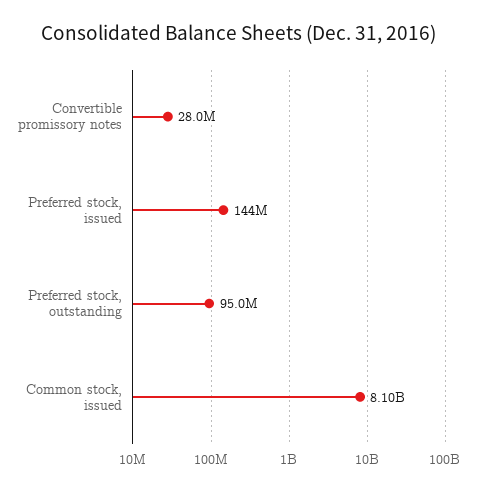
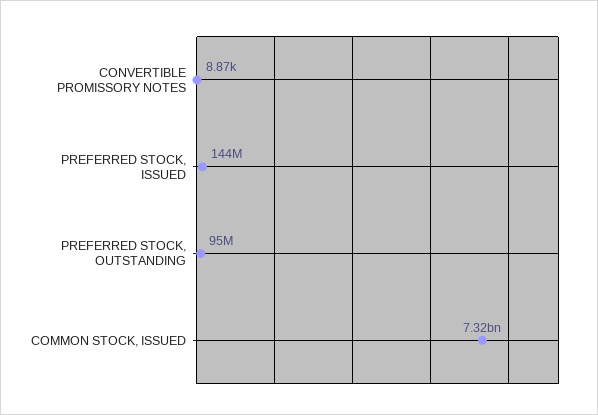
  {
-   "Convertible promissory notes": 28000000,
+   "Convertible promissory notes": 8870,
    "Preferred stock, issued": 144000000,
    "Preferred stock, outstanding": 95000000,
-   "Common stock, issued": 8100000000
+   "Common stock, issued": 7320000000
  }

